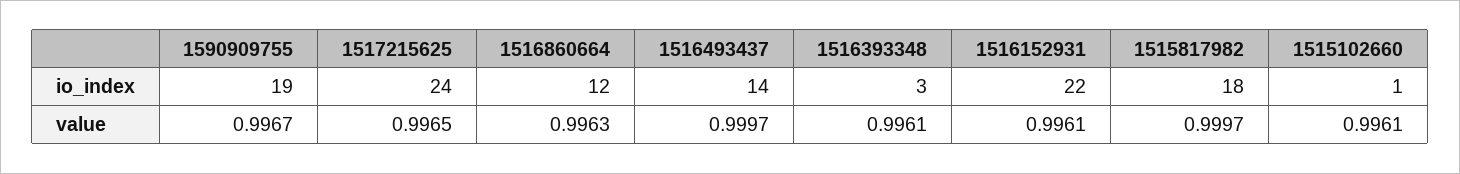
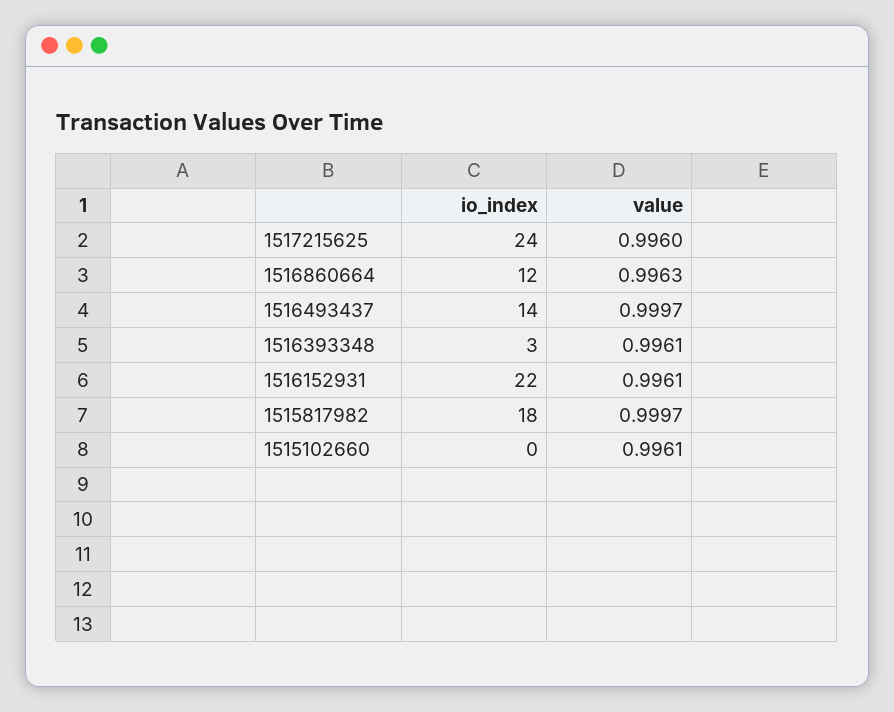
  {
-   "1590909755": {
-     "io_index": 19,
-     "value": 0.9967
-   },
    "1517215625": {
      "io_index": 24,
-     "value": 0.9965
+     "value": 0.996
    },
    "1516860664": {
      "io_index": 12,
      "value": 0.9963
    },
    "1516493437": {
      "io_index": 14,
      "value": 0.9997
    },
    "1516393348": {
      "io_index": 3,
      "value": 0.9961
    },
    "1516152931": {
      "io_index": 22,
      "value": 0.9961
    },
    "1515817982": {
      "io_index": 18,
      "value": 0.9997
    },
    "1515102660": {
-     "io_index": 1,
+     "io_index": 0,
      "value": 0.9961
    }
  }

